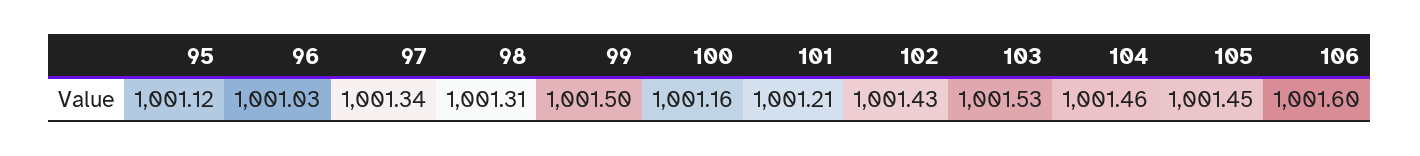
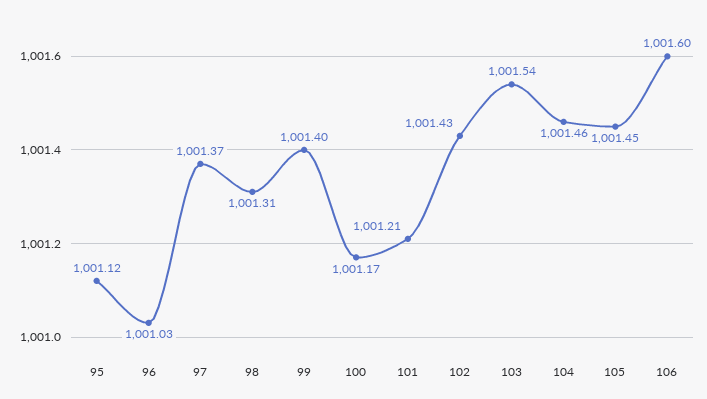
  {
    "95": 1001.12,
    "96": 1001.03,
-   "97": 1001.34,
+   "97": 1001.37,
    "98": 1001.31,
-   "99": 1001.5,
+   "99": 1001.4,
-   "100": 1001.16,
+   "100": 1001.17,
    "101": 1001.21,
    "102": 1001.43,
-   "103": 1001.53,
+   "103": 1001.54,
    "104": 1001.46,
    "105": 1001.45,
    "106": 1001.6
  }

